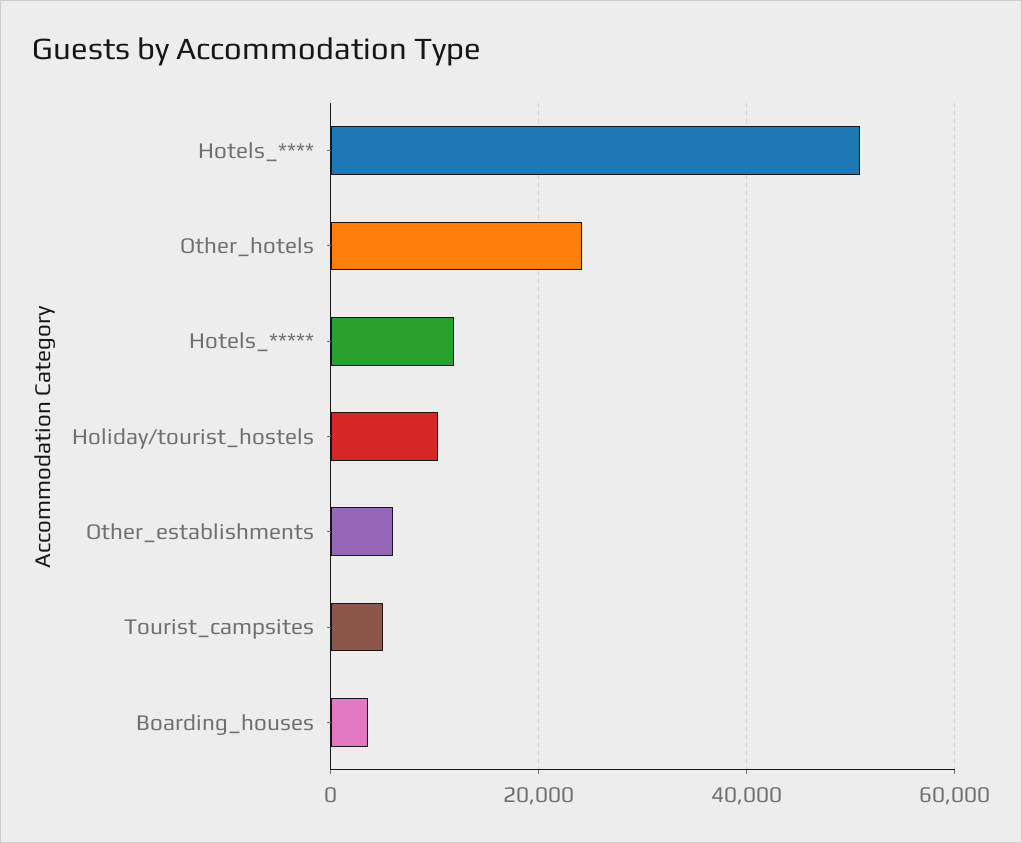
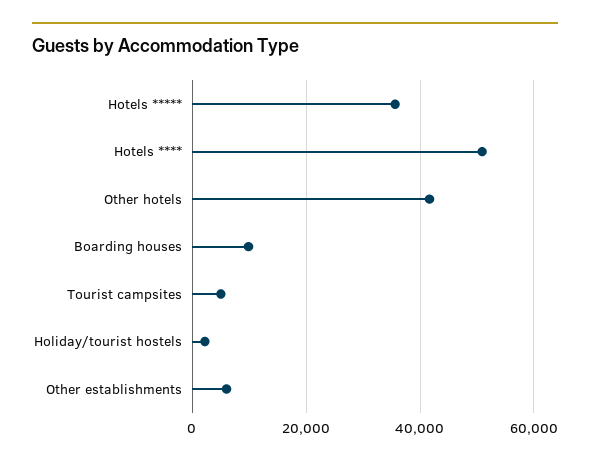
  {
    "Hotels_****": 50000,
-   "Other_hotels": 24000,
+   "Other_hotels": 42000,
-   "Hotels_*****": 12000,
+   "Hotels_*****": 36000,
-   "Holiday/tourist_hostels": 10000,
+   "Holiday/tourist_hostels": 2000,
    "Other_establishments": 6000,
    "Tourist_campsites": 4000,
-   "Boarding_houses": 4000
+   "Boarding_houses": 10000
  }

